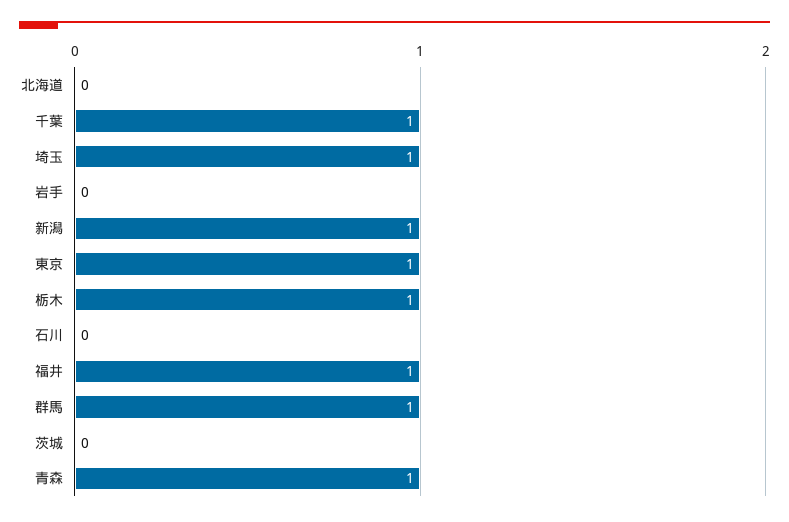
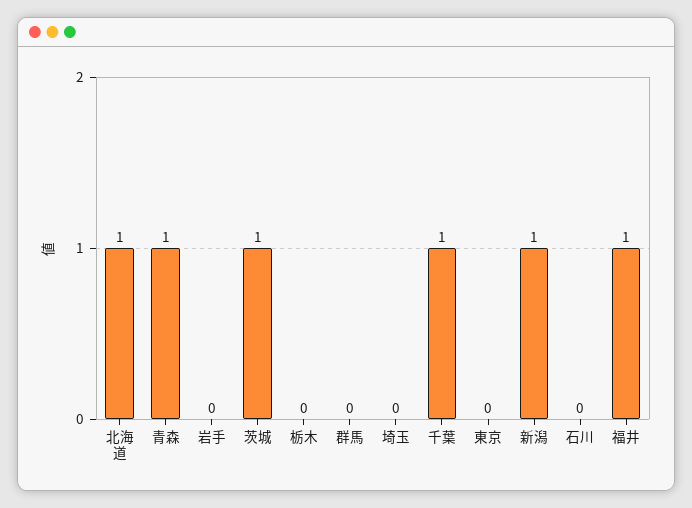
  {
-   "北海道": 0,
+   "北海道": 1,
    "千葉": 1,
-   "埼玉": 1,
+   "埼玉": 0,
    "岩手": 0,
    "新潟": 1,
-   "東京": 1,
+   "東京": 0,
-   "栃木": 1,
+   "栃木": 0,
    "石川": 0,
    "福井": 1,
-   "群馬": 1,
+   "群馬": 0,
-   "茨城": 0,
+   "茨城": 1,
    "青森": 1
  }

